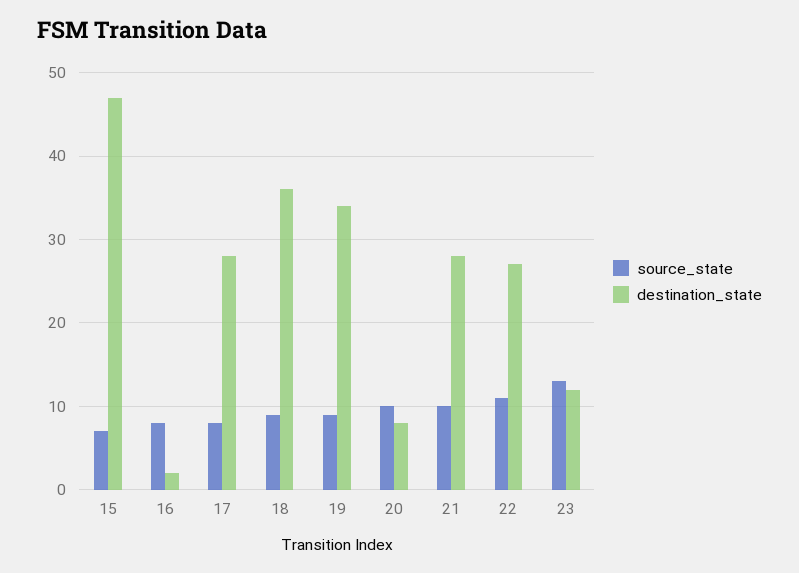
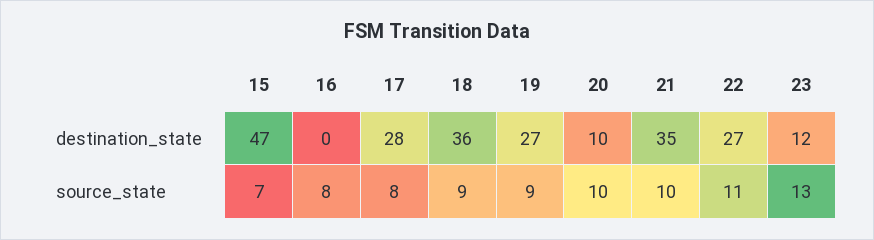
  {
    "source_state": {
      "15": 7,
      "16": 8,
      "17": 8,
      "18": 9,
      "19": 9,
      "20": 10,
      "21": 10,
      "22": 11,
      "23": 13
    },
    "destination_state": {
      "15": 47,
-     "16": 2,
+     "16": 0,
      "17": 28,
      "18": 36,
-     "19": 34,
+     "19": 27,
-     "20": 8,
+     "20": 10,
-     "21": 28,
+     "21": 35,
      "22": 27,
      "23": 12
    }
  }

